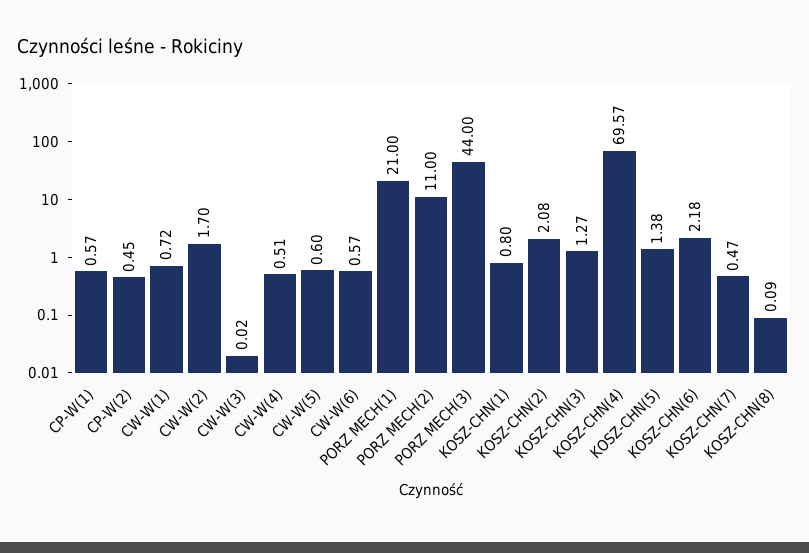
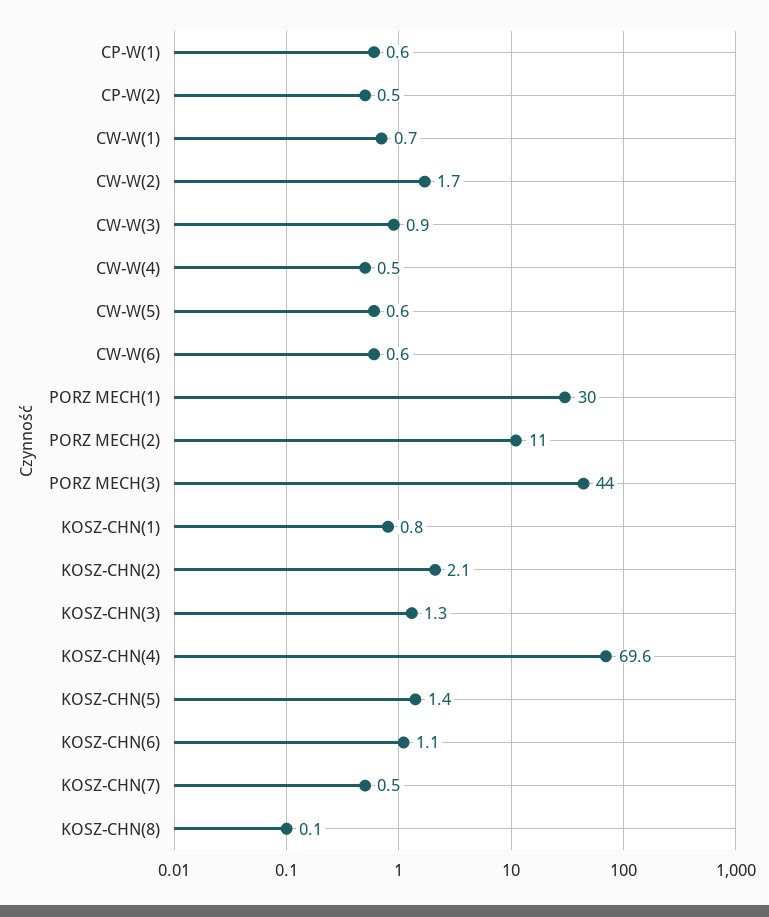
  {
    "CP-W(1)": 0.57,
    "CP-W(2)": 0.45,
    "CW-W(1)": 0.72,
    "CW-W(2)": 1.7,
-   "CW-W(3)": 0.02,
+   "CW-W(3)": 0.9,
    "CW-W(4)": 0.51,
    "CW-W(5)": 0.6,
    "CW-W(6)": 0.57,
-   "PORZ MECH(1)": 21,
+   "PORZ MECH(1)": 30,
    "PORZ MECH(2)": 11,
    "PORZ MECH(3)": 44,
    "KOSZ-CHN(1)": 0.8,
    "KOSZ-CHN(2)": 2.08,
    "KOSZ-CHN(3)": 1.27,
    "KOSZ-CHN(4)": 69.57,
    "KOSZ-CHN(5)": 1.38,
-   "KOSZ-CHN(6)": 2.18,
+   "KOSZ-CHN(6)": 1.1,
    "KOSZ-CHN(7)": 0.47,
    "KOSZ-CHN(8)": 0.09
  }

